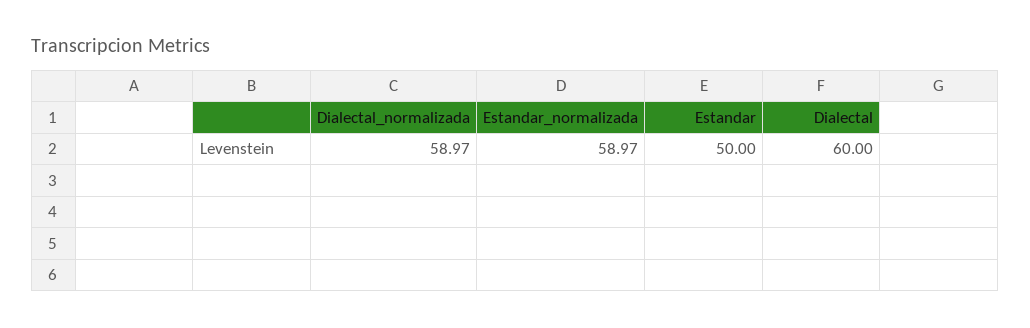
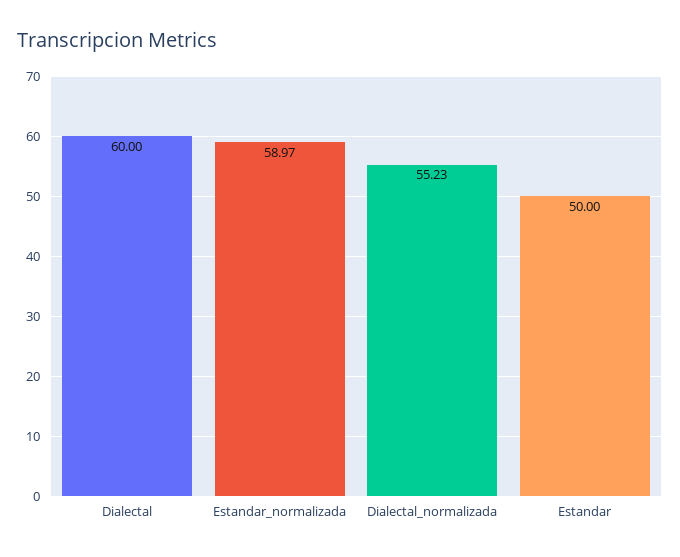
  {
-   "Dialectal_normalizada": 58.97,
+   "Dialectal_normalizada": 55.23,
    "Estandar_normalizada": 58.97,
    "Estandar": 50,
    "Dialectal": 60
  }

